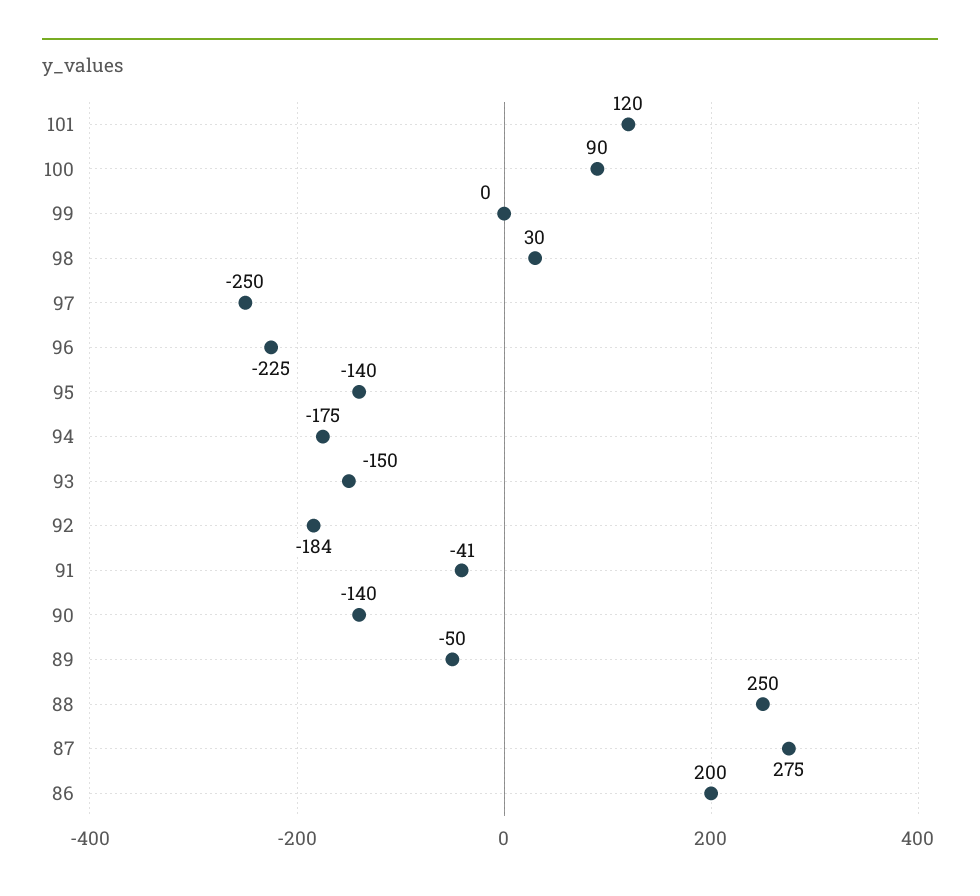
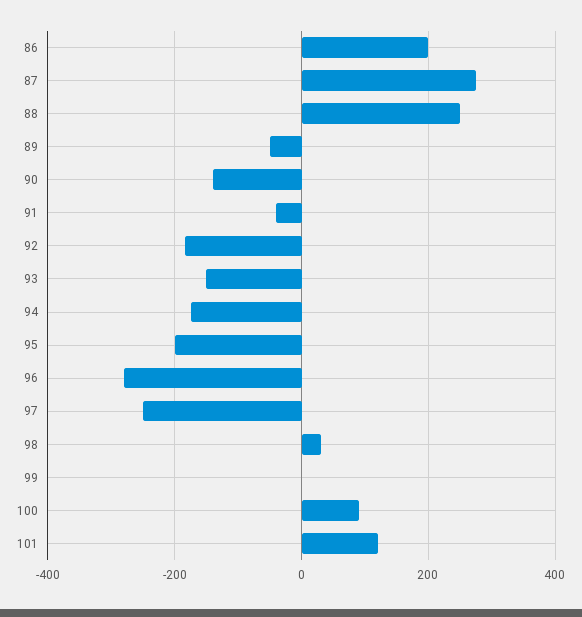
  {
    "101": 120,
    "100": 90,
    "99": 0,
    "98": 30,
    "97": -250,
-   "96": -225,
+   "96": -280,
-   "95": -140,
+   "95": -200,
    "94": -175,
    "93": -150,
    "92": -184,
    "91": -41,
    "90": -140,
    "89": -50,
    "88": 250,
    "87": 275,
    "86": 200
  }

